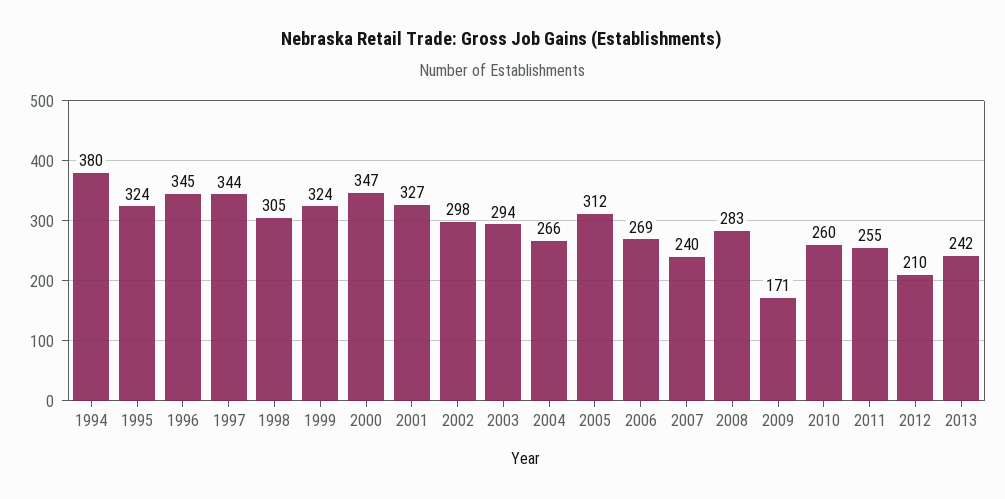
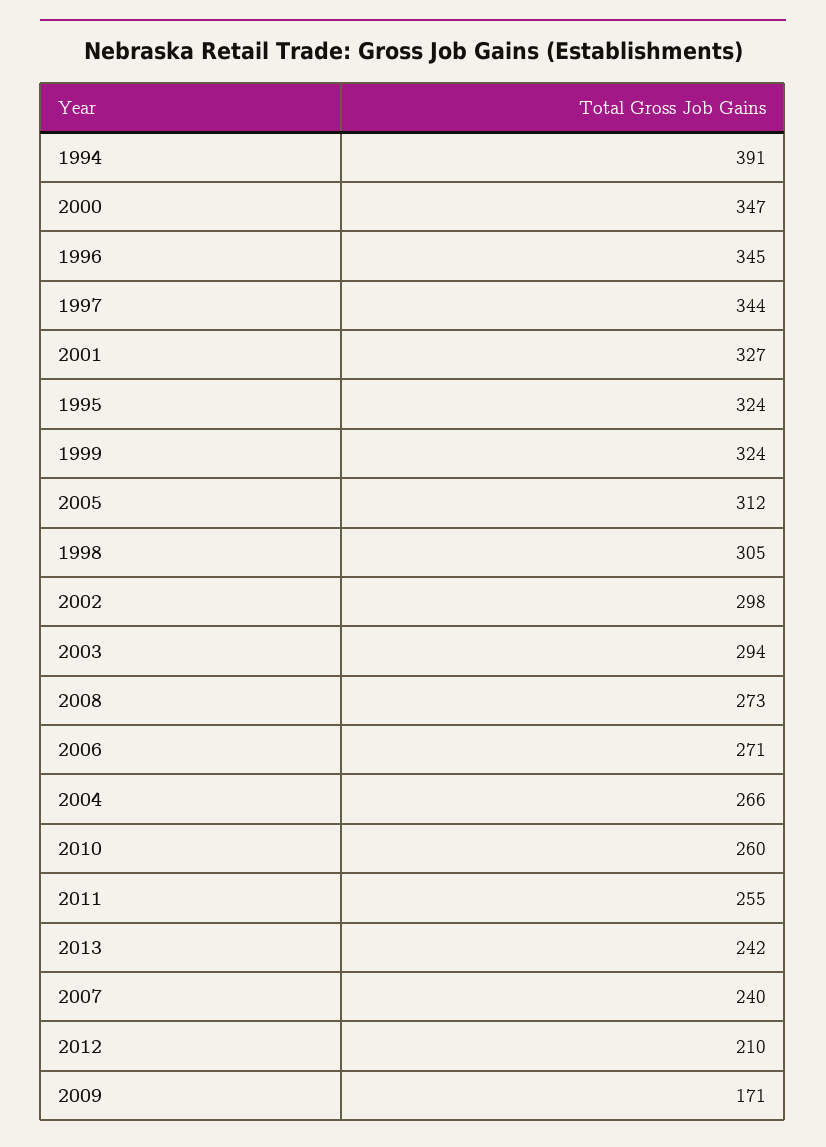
  {
-   "1994": 380,
+   "1994": 391,
    "1995": 324,
    "1996": 345,
    "1997": 344,
    "1998": 305,
    "1999": 324,
    "2000": 347,
    "2001": 327,
    "2002": 298,
    "2003": 294,
    "2004": 266,
    "2005": 312,
-   "2006": 269,
+   "2006": 271,
    "2007": 240,
-   "2008": 283,
+   "2008": 273,
    "2009": 171,
    "2010": 260,
    "2011": 255,
    "2012": 210,
    "2013": 242
  }

